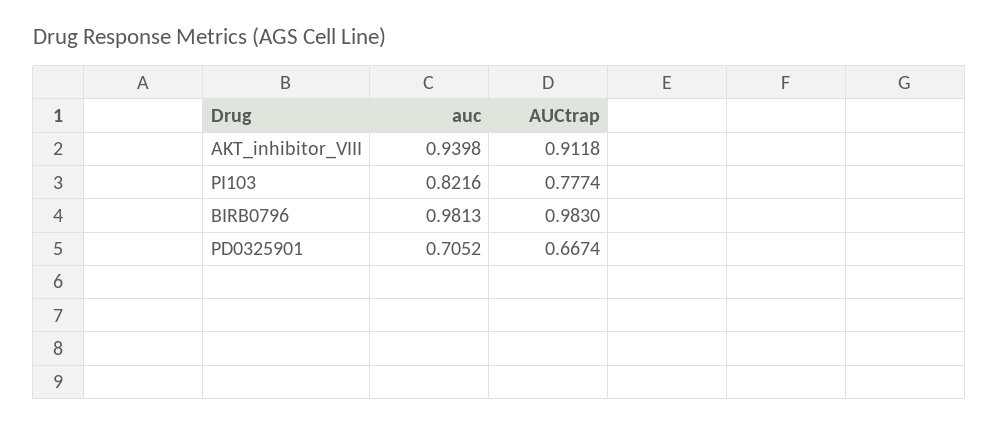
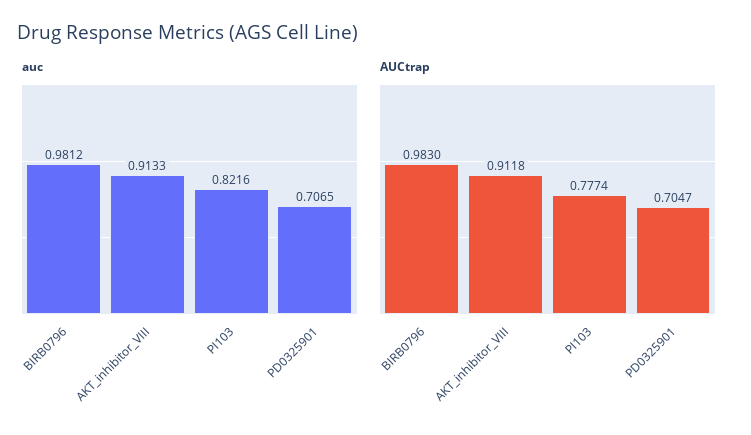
  {
    "auc": {
-     "AKT_inhibitor_VIII": 0.9398,
+     "AKT_inhibitor_VIII": 0.9133,
      "PI103": 0.8216,
-     "BIRB0796": 0.9813,
+     "BIRB0796": 0.9812,
-     "PD0325901": 0.7052
+     "PD0325901": 0.7065
    },
    "AUCtrap": {
      "AKT_inhibitor_VIII": 0.9118,
      "PI103": 0.7774,
      "BIRB0796": 0.983,
-     "PD0325901": 0.6674
+     "PD0325901": 0.7047
    }
  }

